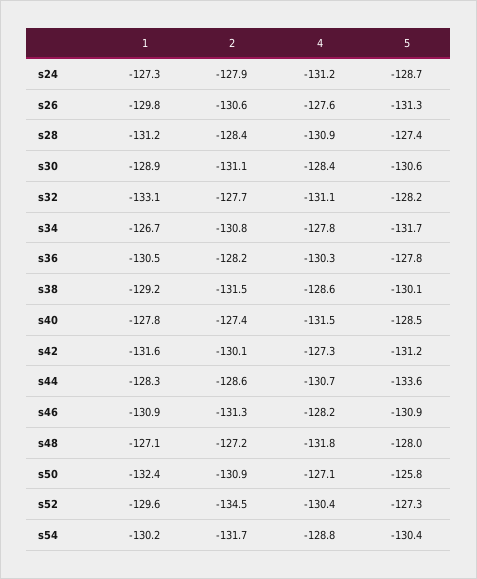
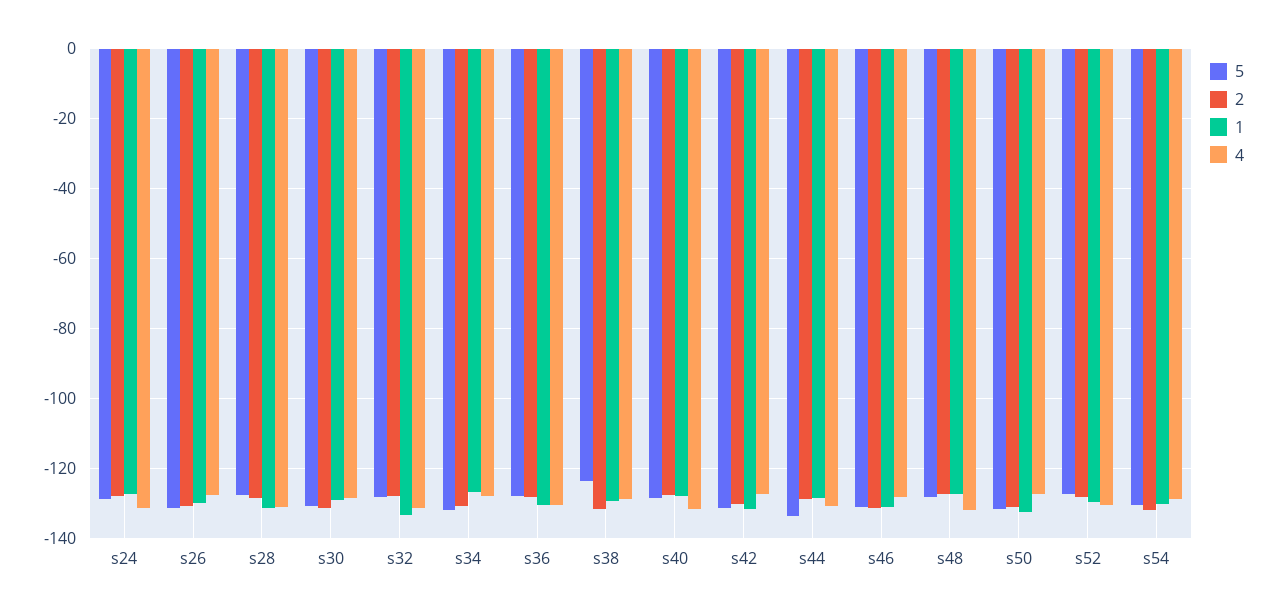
  {
    "1": {
      "s24": -127.3,
      "s26": -129.8,
      "s28": -131.2,
      "s30": -128.9,
      "s32": -133.1,
      "s34": -126.7,
      "s36": -130.5,
      "s38": -129.2,
      "s40": -127.8,
      "s42": -131.6,
      "s44": -128.3,
      "s46": -130.9,
      "s48": -127.1,
      "s50": -132.4,
      "s52": -129.6,
      "s54": -130.2
    },
    "2": {
      "s24": -127.9,
      "s26": -130.6,
      "s28": -128.4,
      "s30": -131.1,
      "s32": -127.7,
      "s34": -130.8,
      "s36": -128.2,
      "s38": -131.5,
      "s40": -127.4,
      "s42": -130.1,
      "s44": -128.6,
      "s46": -131.3,
      "s48": -127.2,
      "s50": -130.9,
-     "s52": -134.5,
+     "s52": -128,
      "s54": -131.7
    },
    "4": {
      "s24": -131.2,
      "s26": -127.6,
      "s28": -130.9,
      "s30": -128.4,
      "s32": -131.1,
      "s34": -127.8,
      "s36": -130.3,
      "s38": -128.6,
      "s40": -131.5,
      "s42": -127.3,
      "s44": -130.7,
      "s46": -128.2,
      "s48": -131.8,
      "s50": -127.1,
      "s52": -130.4,
      "s54": -128.8
    },
    "5": {
      "s24": -128.7,
      "s26": -131.3,
      "s28": -127.4,
      "s30": -130.6,
      "s32": -128.2,
      "s34": -131.7,
      "s36": -127.8,
-     "s38": -130.1,
+     "s38": -124,
      "s40": -128.5,
      "s42": -131.2,
      "s44": -133.6,
      "s46": -130.9,
      "s48": -128,
-     "s50": -125.8,
+     "s50": -132,
      "s52": -127.3,
      "s54": -130.4
    }
  }

